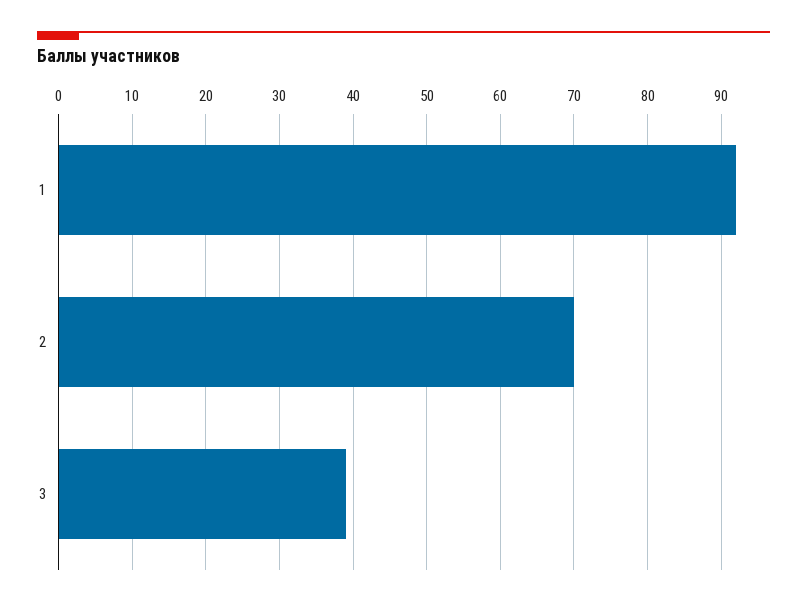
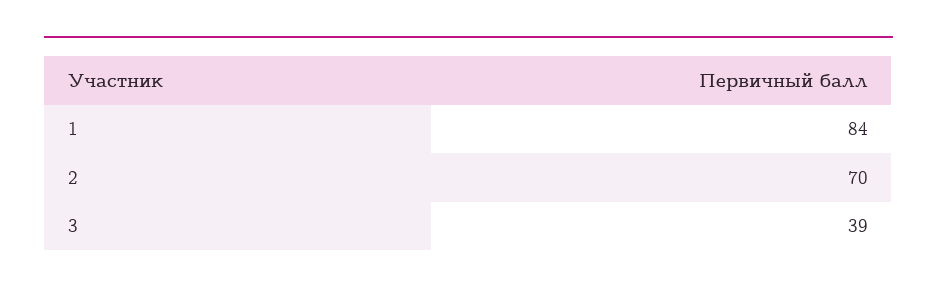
  {
-   "1": 92,
+   "1": 84,
    "2": 70,
    "3": 39
  }

